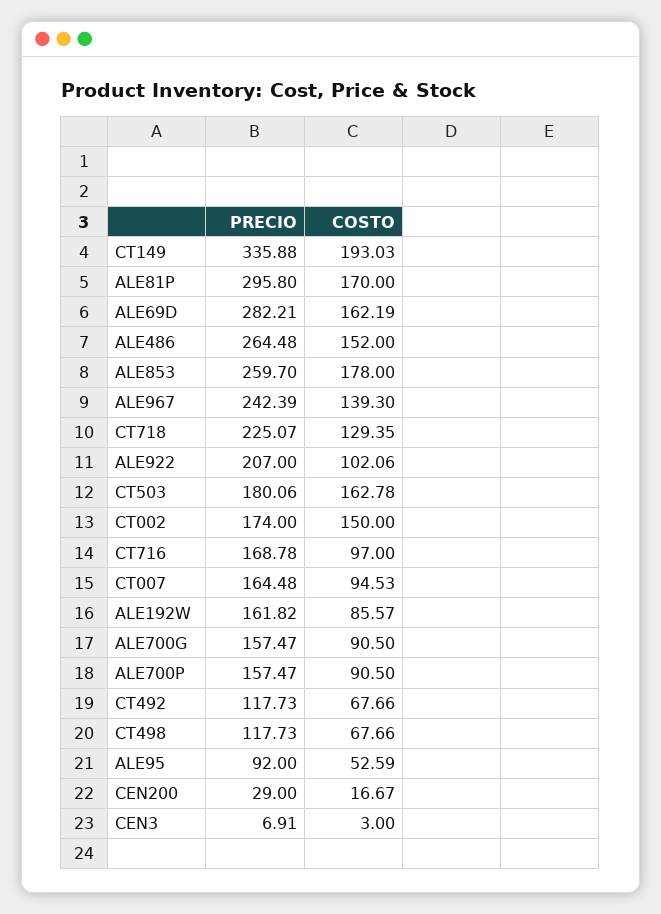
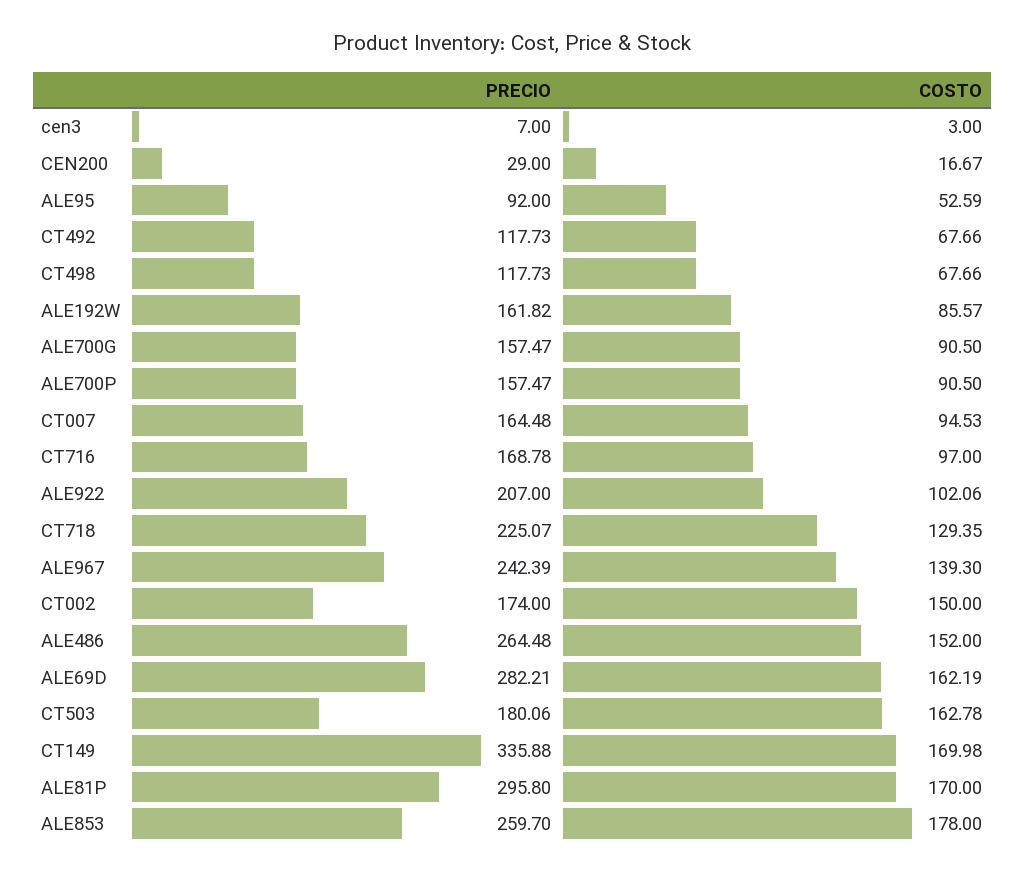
  {
    "PRECIO": {
      "CT149": 335.88,
      "ALE81P": 295.8,
      "ALE69D": 282.21,
      "ALE486": 264.48,
      "ALE853": 259.7,
      "ALE967": 242.39,
      "CT718": 225.07,
      "ALE922": 207,
      "CT503": 180.06,
      "CT002": 174,
      "CT716": 168.78,
      "CT007": 164.48,
      "ALE192W": 161.82,
      "ALE700G": 157.47,
      "ALE700P": 157.47,
      "CT492": 117.73,
      "CT498": 117.73,
      "ALE95": 92,
      "CEN200": 29,
-     "CEN3": 6.91
+     "CEN3": 7
    },
    "COSTO": {
-     "CT149": 193.03,
+     "CT149": 169.98,
      "ALE81P": 170,
      "ALE69D": 162.19,
      "ALE486": 152,
      "ALE853": 178,
      "ALE967": 139.3,
      "CT718": 129.35,
      "ALE922": 102.06,
      "CT503": 162.78,
      "CT002": 150,
      "CT716": 97,
      "CT007": 94.53,
      "ALE192W": 85.57,
      "ALE700G": 90.5,
      "ALE700P": 90.5,
      "CT492": 67.66,
      "CT498": 67.66,
      "ALE95": 52.59,
      "CEN200": 16.67,
      "CEN3": 3
    }
  }

